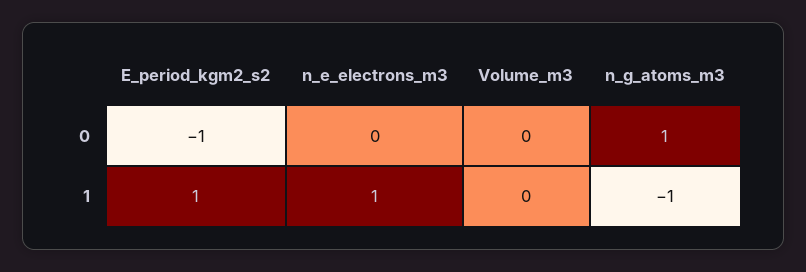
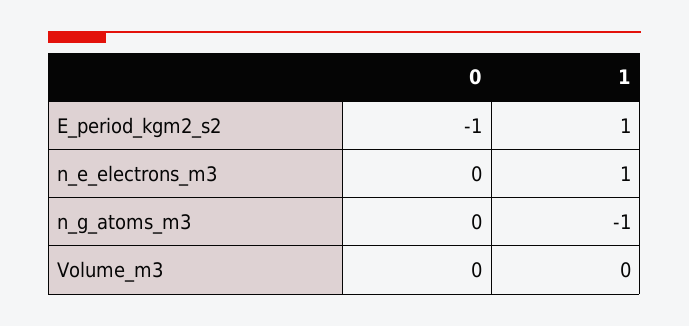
  {
    "E_period_kgm2_s2": {
      "0": -1,
      "1": 1
    },
    "n_e_electrons_m3": {
      "0": 0,
      "1": 1
    },
    "Volume_m3": {
      "0": 0,
      "1": 0
    },
    "n_g_atoms_m3": {
-     "0": 1,
+     "0": 0,
      "1": -1
    }
  }

